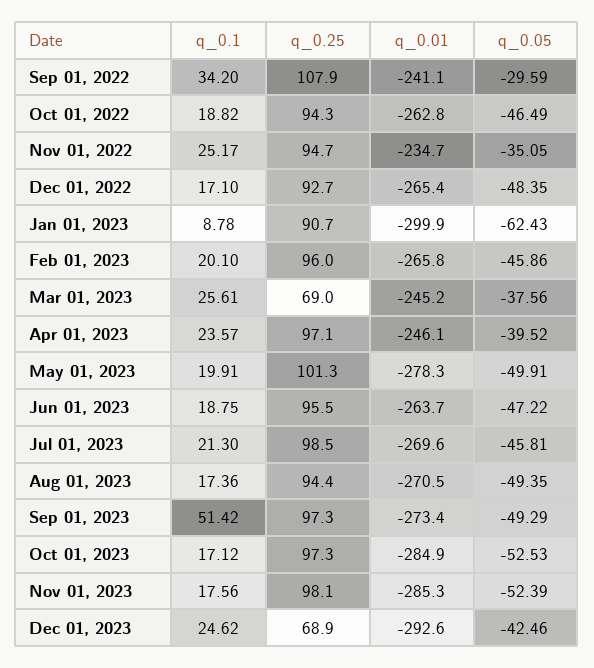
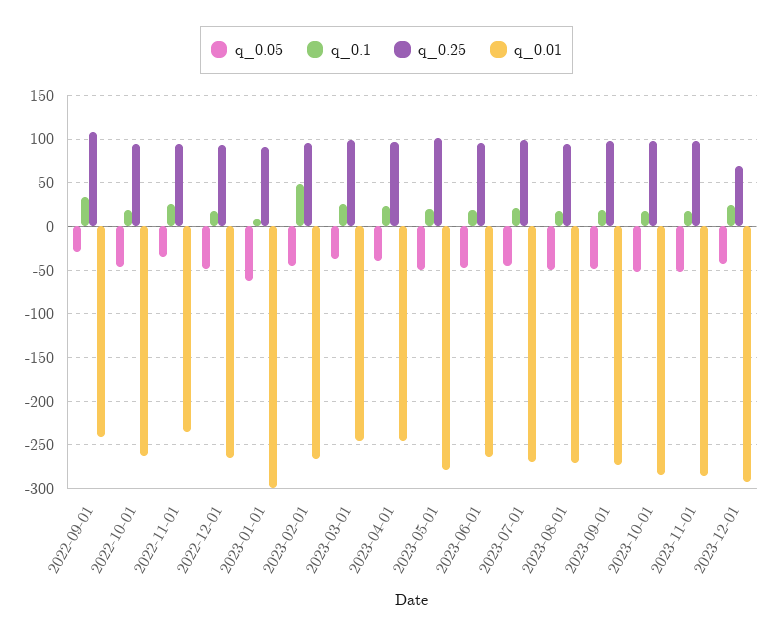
  {
    "q_0.1": {
      "Sep 01, 2022": 34.2,
      "Oct 01, 2022": 18.82,
      "Nov 01, 2022": 25.17,
      "Dec 01, 2022": 17.1,
      "Jan 01, 2023": 8.78,
-     "Feb 01, 2023": 20.1,
+     "Feb 01, 2023": 50,
      "Mar 01, 2023": 25.61,
      "Apr 01, 2023": 23.57,
      "May 01, 2023": 19.91,
      "Jun 01, 2023": 18.75,
      "Jul 01, 2023": 21.3,
      "Aug 01, 2023": 17.36,
-     "Sep 01, 2023": 51.42,
+     "Sep 01, 2023": 20,
      "Oct 01, 2023": 17.12,
      "Nov 01, 2023": 17.56,
      "Dec 01, 2023": 24.62
    },
    "q_0.25": {
      "Sep 01, 2022": 107.9,
      "Oct 01, 2022": 94.3,
      "Nov 01, 2022": 94.7,
      "Dec 01, 2022": 92.7,
      "Jan 01, 2023": 90.7,
      "Feb 01, 2023": 96,
-     "Mar 01, 2023": 69,
+     "Mar 01, 2023": 100,
      "Apr 01, 2023": 97.1,
      "May 01, 2023": 101.3,
      "Jun 01, 2023": 95.5,
      "Jul 01, 2023": 98.5,
      "Aug 01, 2023": 94.4,
      "Sep 01, 2023": 97.3,
      "Oct 01, 2023": 97.3,
      "Nov 01, 2023": 98.1,
      "Dec 01, 2023": 68.9
    },
    "q_0.01": {
      "Sep 01, 2022": -241.1,
      "Oct 01, 2022": -262.8,
      "Nov 01, 2022": -234.7,
      "Dec 01, 2022": -265.4,
      "Jan 01, 2023": -299.9,
      "Feb 01, 2023": -265.8,
      "Mar 01, 2023": -245.2,
      "Apr 01, 2023": -246.1,
      "May 01, 2023": -278.3,
      "Jun 01, 2023": -263.7,
      "Jul 01, 2023": -269.6,
      "Aug 01, 2023": -270.5,
      "Sep 01, 2023": -273.4,
      "Oct 01, 2023": -284.9,
      "Nov 01, 2023": -285.3,
      "Dec 01, 2023": -292.6
    },
    "q_0.05": {
      "Sep 01, 2022": -29.59,
      "Oct 01, 2022": -46.49,
      "Nov 01, 2022": -35.05,
      "Dec 01, 2022": -48.35,
      "Jan 01, 2023": -62.43,
      "Feb 01, 2023": -45.86,
      "Mar 01, 2023": -37.56,
      "Apr 01, 2023": -39.52,
      "May 01, 2023": -49.91,
      "Jun 01, 2023": -47.22,
      "Jul 01, 2023": -45.81,
      "Aug 01, 2023": -49.35,
      "Sep 01, 2023": -49.29,
      "Oct 01, 2023": -52.53,
      "Nov 01, 2023": -52.39,
      "Dec 01, 2023": -42.46
    }
  }

